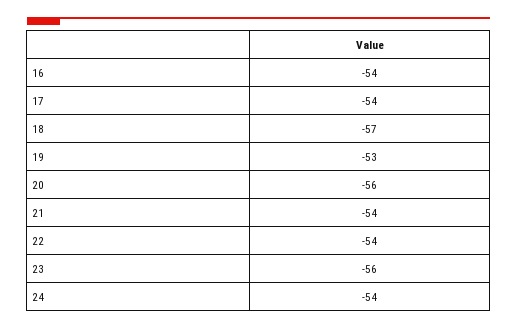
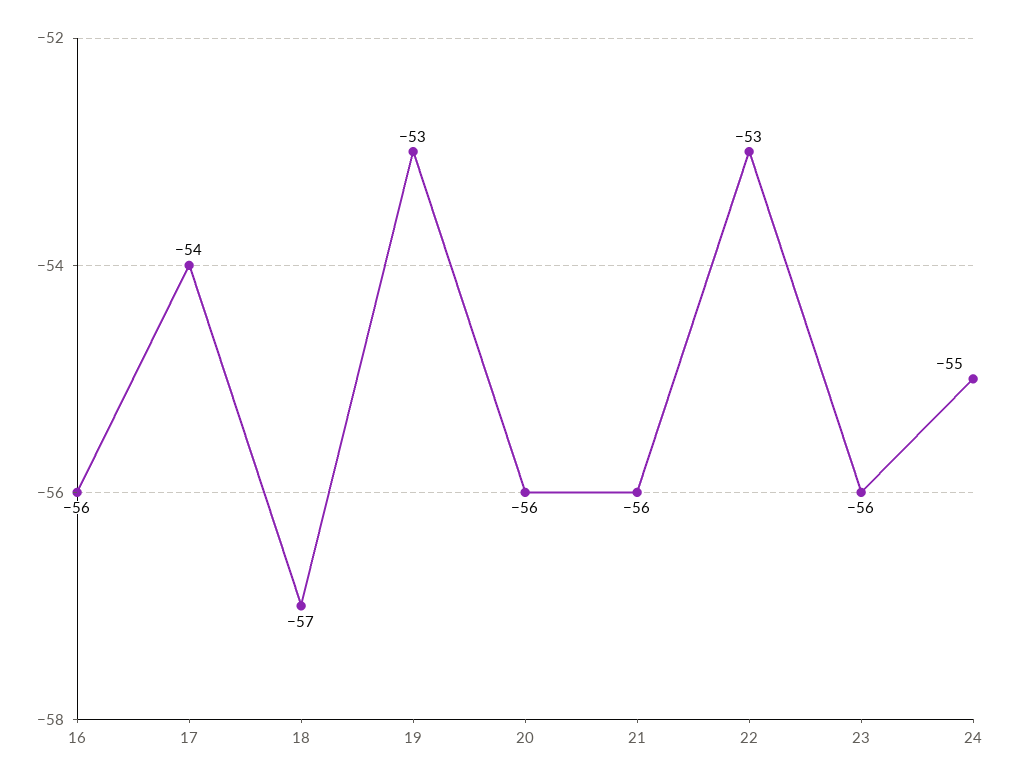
  {
-   "16": -54,
+   "16": -56,
    "17": -54,
    "18": -57,
    "19": -53,
    "20": -56,
-   "21": -54,
+   "21": -56,
-   "22": -54,
+   "22": -53,
    "23": -56,
-   "24": -54
+   "24": -55
  }

